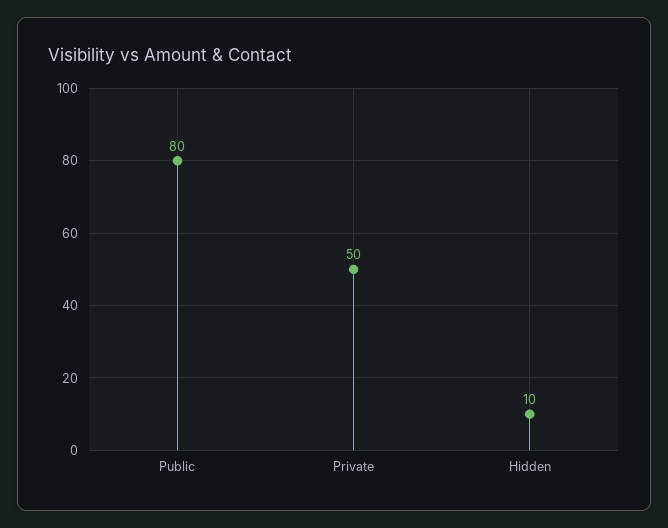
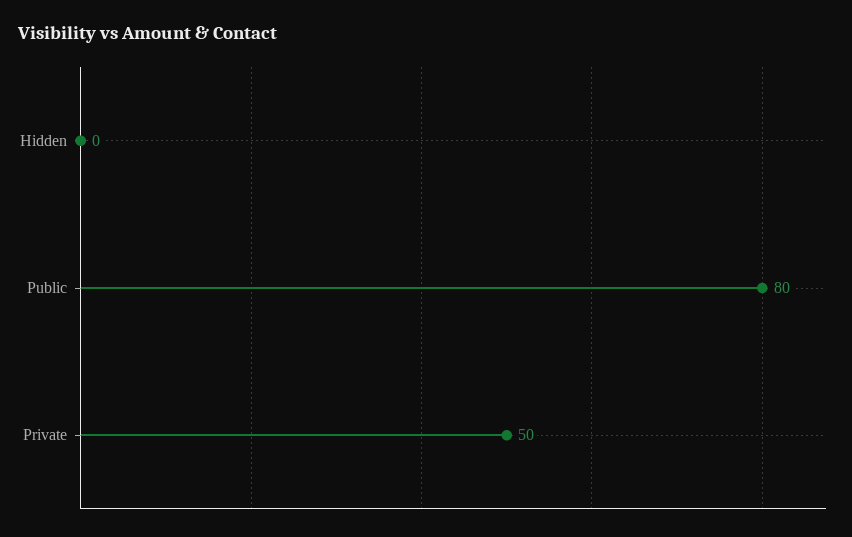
  {
    "Public": 80,
    "Private": 50,
-   "Hidden": 10
+   "Hidden": 0
  }

